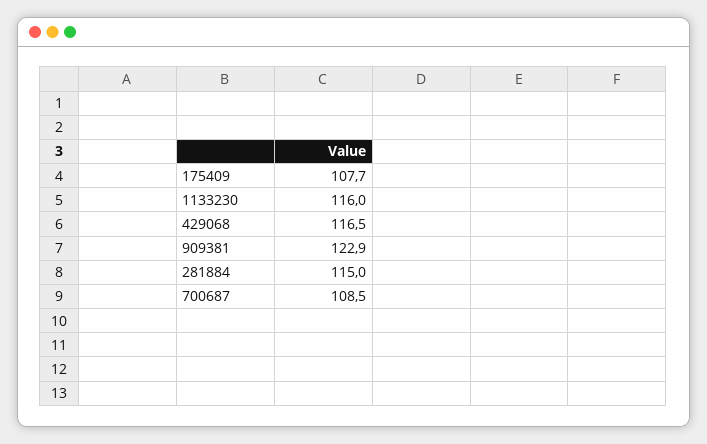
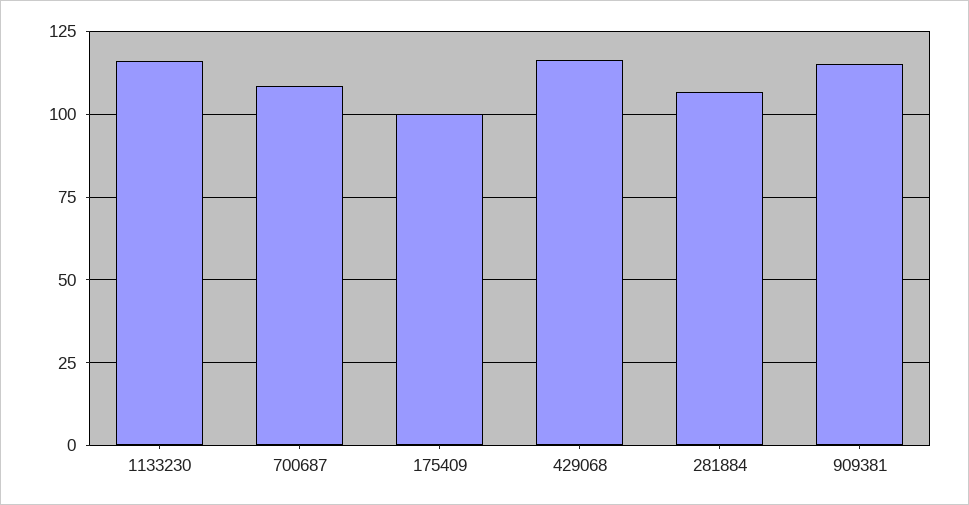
  {
-   "175409": 107.7,
+   "175409": 100,
    "1133230": 116,
    "429068": 116.5,
-   "909381": 122.9,
+   "909381": 115,
-   "281884": 115,
+   "281884": 107.5,
    "700687": 108.5
  }

